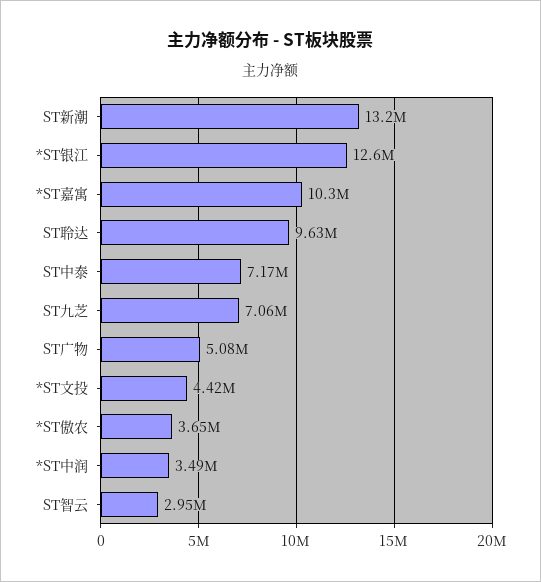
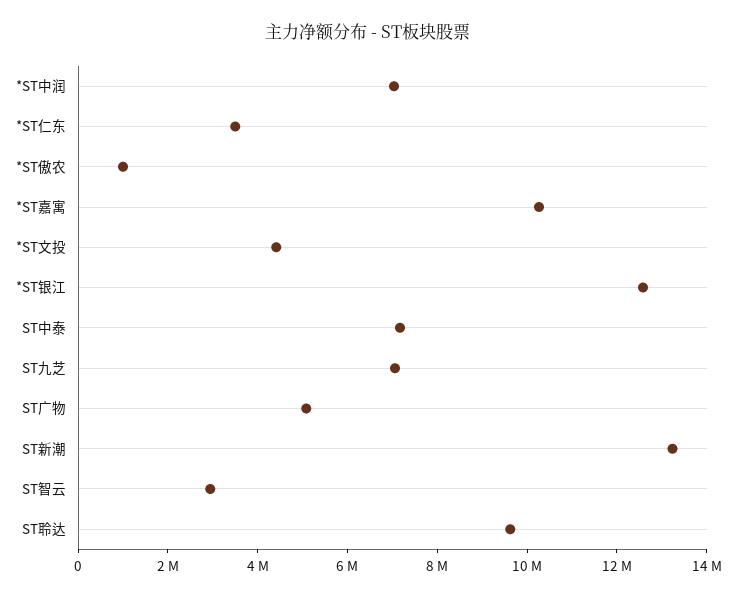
  {
    "ST新潮": 13200000,
    "*ST银江": 12600000,
    "*ST嘉寓": 10300000,
    "ST聆达": 9630000,
    "ST中泰": 7170000,
    "ST九芝": 7060000,
    "ST广物": 5080000,
    "*ST文投": 4420000,
-   "*ST傲农": 3650000,
+   "*ST傲农": 1000000,
-   "*ST中润": 3490000,
+   "*ST中润": 7000000,
-   "ST智云": 2950000
+   "ST智云": 2950000,
+   "*ST仁东": 3500000
  }

